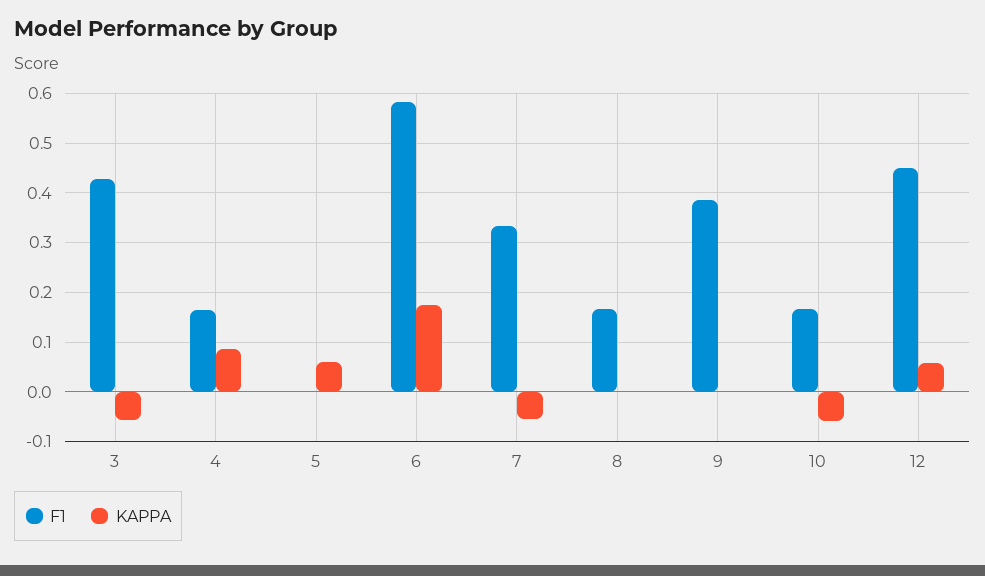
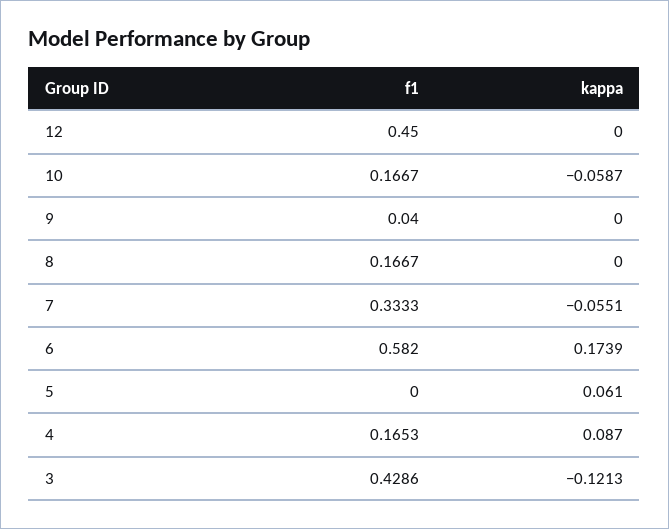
  {
    "F1": {
      "3": 0.4286,
      "4": 0.1653,
      "5": 0,
      "6": 0.582,
      "7": 0.3333,
      "8": 0.1667,
-     "9": 0.38,
+     "9": 0.04,
      "10": 0.1667,
      "12": 0.45
    },
    "KAPPA": {
-     "3": -0.06,
+     "3": -0.1213,
      "4": 0.087,
      "5": 0.061,
      "6": 0.1739,
      "7": -0.0551,
      "8": 0,
      "9": 0,
      "10": -0.0587,
-     "12": 0.06
+     "12": 0
    }
  }

